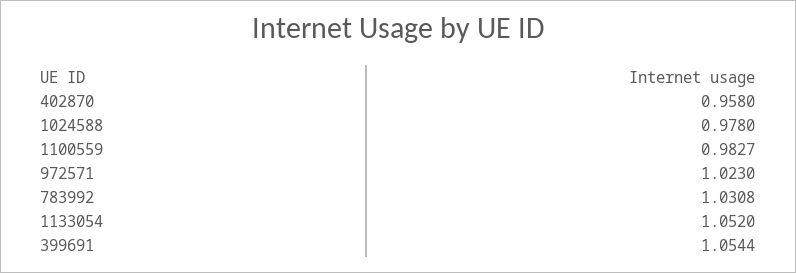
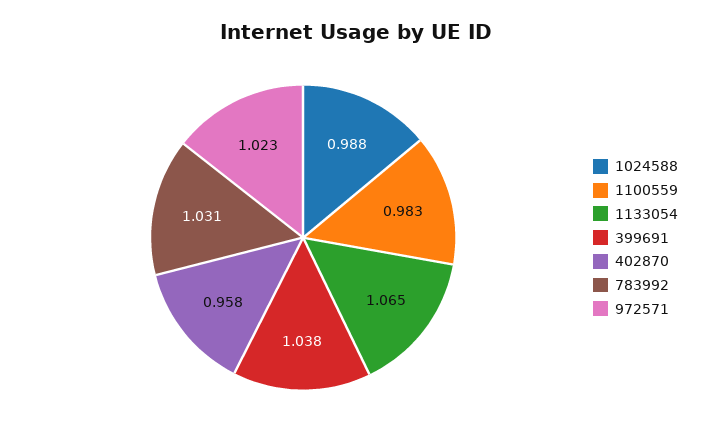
  {
    "402870": 0.958,
-   "1024588": 0.978,
+   "1024588": 0.988,
    "1100559": 0.9827,
    "972571": 1.023,
    "783992": 1.0308,
-   "1133054": 1.052,
+   "1133054": 1.065,
-   "399691": 1.0544
+   "399691": 1.038
  }

